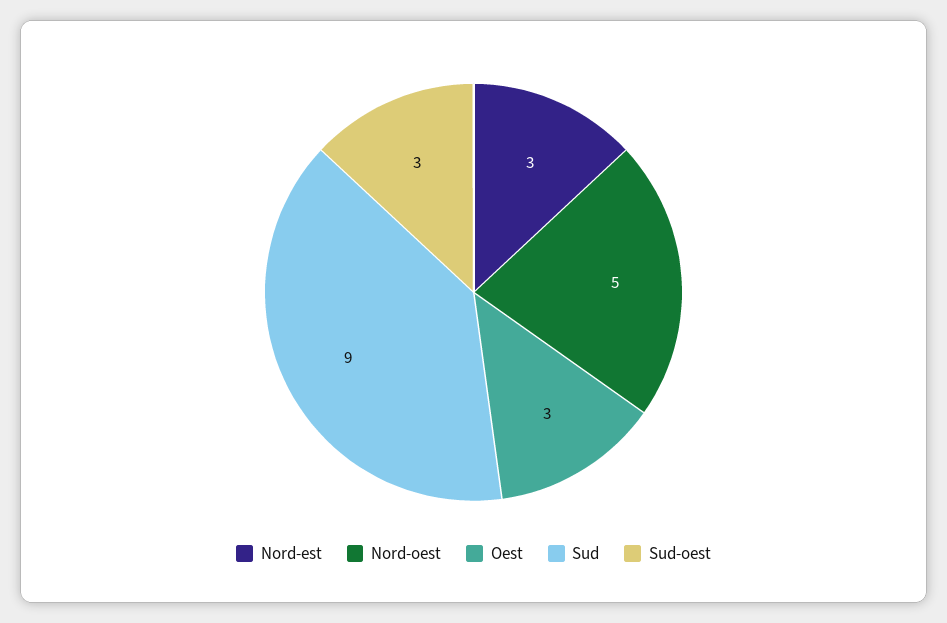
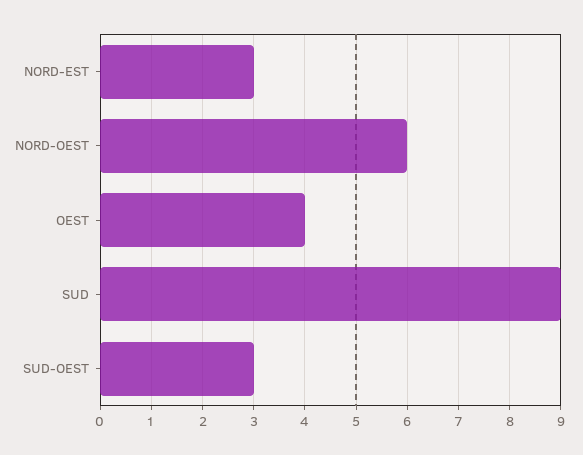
  {
    "Nord-est": 3,
-   "Nord-oest": 5,
+   "Nord-oest": 6,
-   "Oest": 3,
+   "Oest": 4,
    "Sud": 9,
    "Sud-oest": 3
  }

